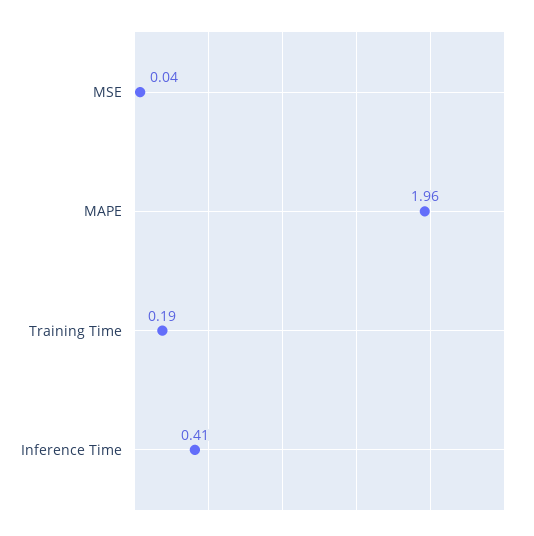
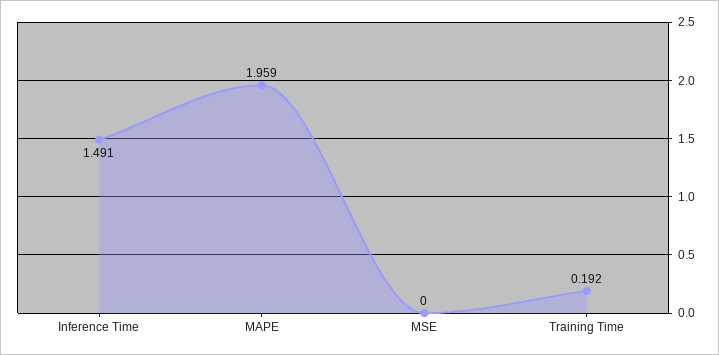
  {
-   "MSE": 0.04,
+   "MSE": 0,
    "MAPE": 1.959,
    "Training Time": 0.192,
-   "Inference Time": 0.41
+   "Inference Time": 1.491
  }

